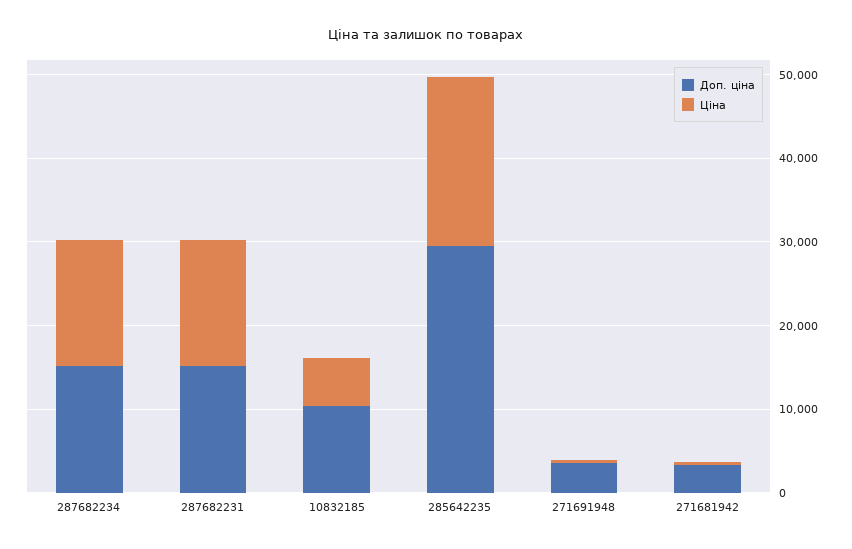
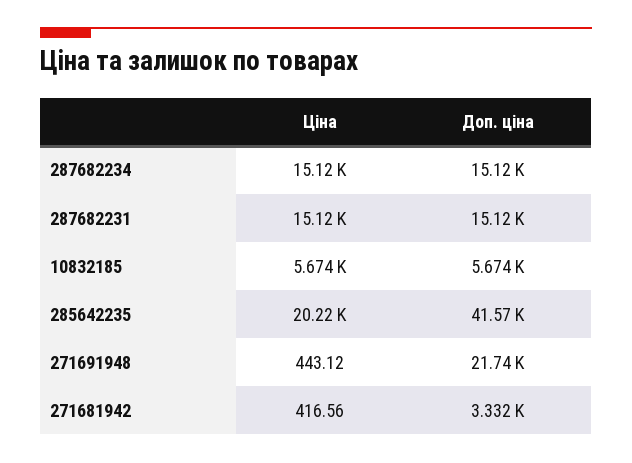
  {
    "Доп. ціна": {
      "287682234": 15120,
      "287682231": 15120,
-     "10832185": 10000,
+     "10832185": 5674,
-     "285642235": 30000,
+     "285642235": 41570,
-     "271691948": 4000,
+     "271691948": 21740,
      "271681942": 3332
    },
    "Ціна": {
      "287682234": 15120,
      "287682231": 15120,
      "10832185": 5674,
      "285642235": 20220,
      "271691948": 443.12,
      "271681942": 416.56
    }
  }

